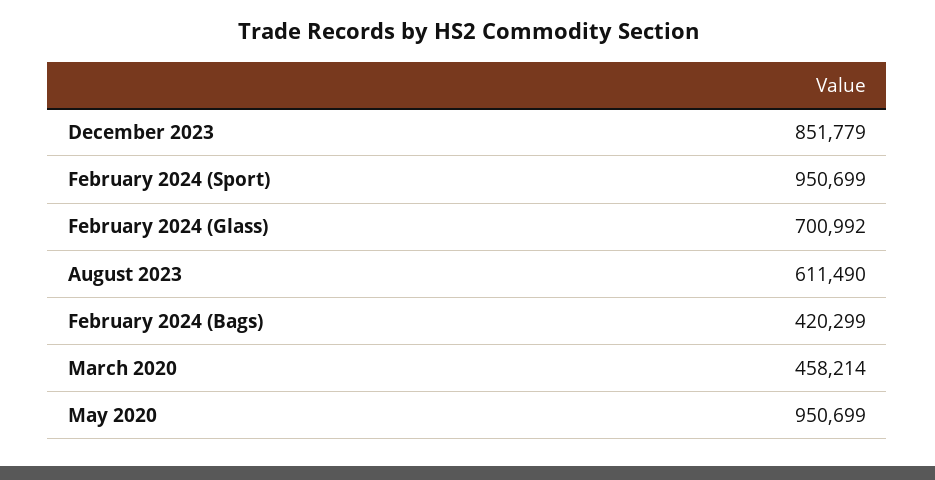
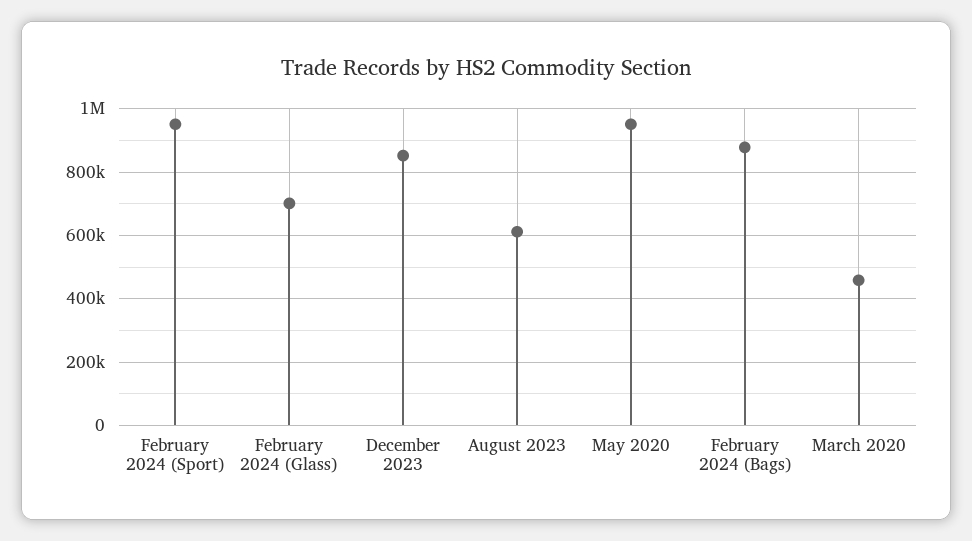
  {
    "December 2023": 851779,
    "February 2024 (Sport)": 950699,
    "February 2024 (Glass)": 700992,
    "August 2023": 611490,
-   "February 2024 (Bags)": 420299,
+   "February 2024 (Bags)": 880000,
    "March 2020": 458214,
    "May 2020": 950699
  }

